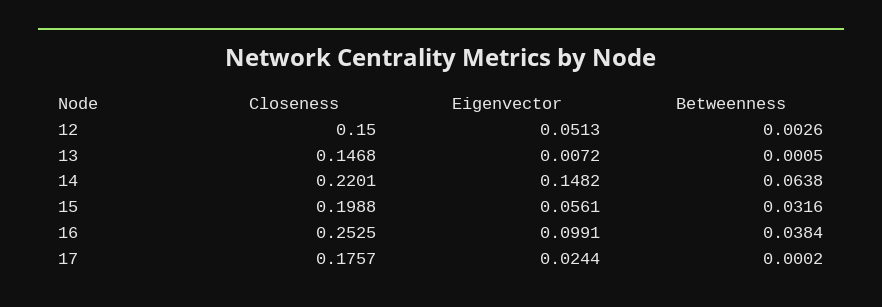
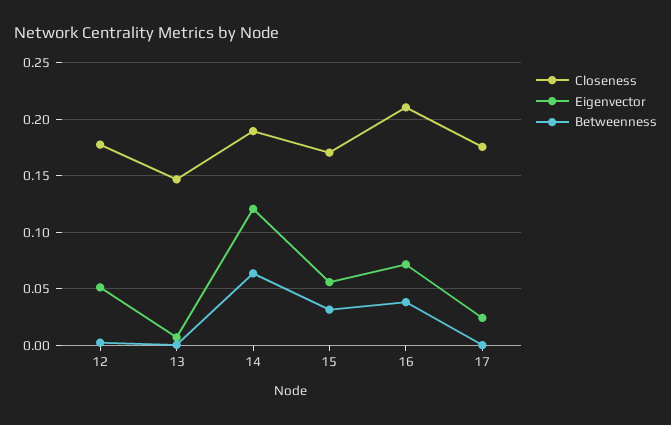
  {
    "Closeness": {
-     "12": 0.15,
+     "12": 0.18,
      "13": 0.1468,
-     "14": 0.2201,
+     "14": 0.19,
-     "15": 0.1988,
+     "15": 0.17,
-     "16": 0.2525,
+     "16": 0.21,
      "17": 0.1757
    },
    "Eigenvector": {
      "12": 0.0513,
      "13": 0.0072,
-     "14": 0.1482,
+     "14": 0.12,
      "15": 0.0561,
-     "16": 0.0991,
+     "16": 0.07,
      "17": 0.0244
    },
    "Betweenness": {
      "12": 0.0026,
      "13": 0.0005,
      "14": 0.0638,
      "15": 0.0316,
      "16": 0.0384,
      "17": 0.0002
    }
  }

